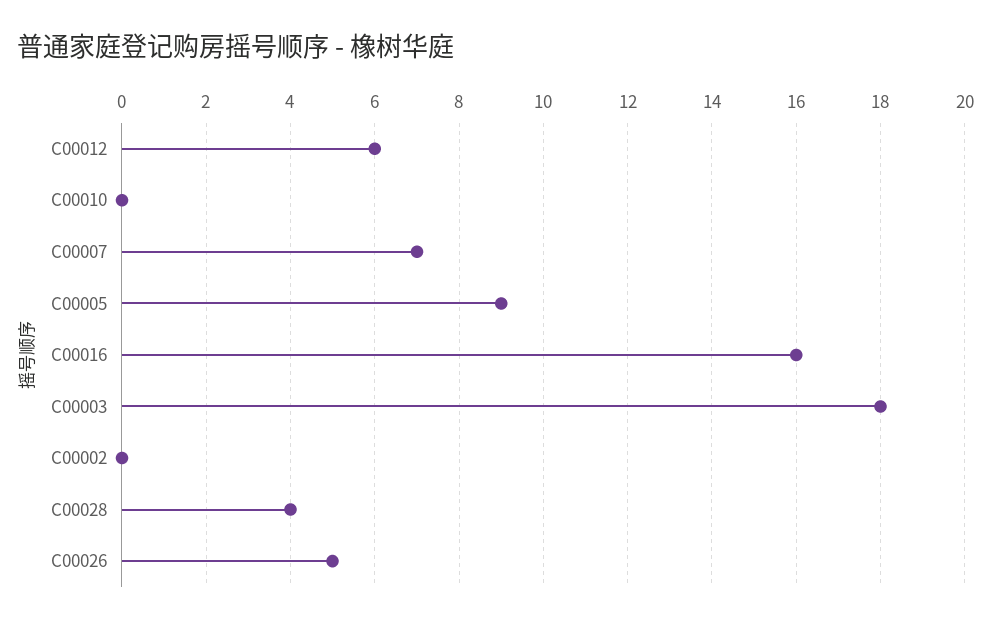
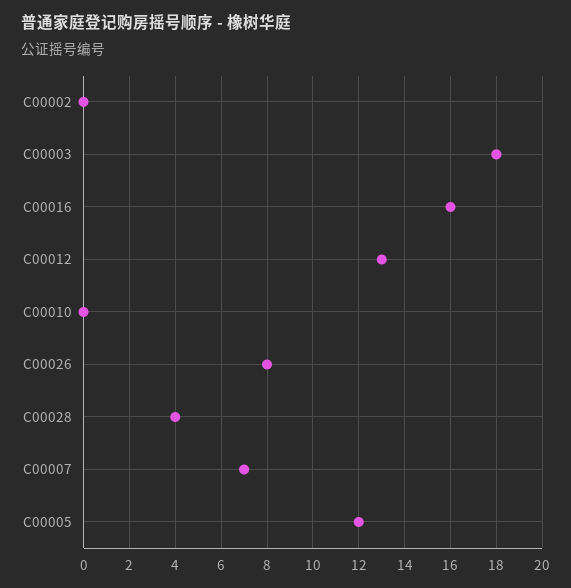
  {
-   "C00012": 6,
+   "C00012": 13,
    "C00010": 0,
    "C00007": 7,
-   "C00005": 9,
+   "C00005": 12,
    "C00016": 16,
    "C00003": 18,
    "C00002": 0,
    "C00028": 4,
-   "C00026": 5
+   "C00026": 8
  }

